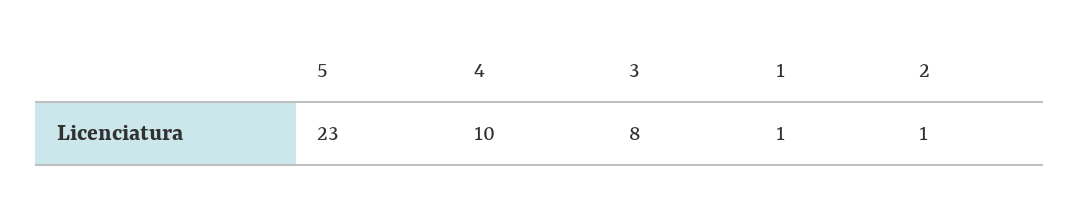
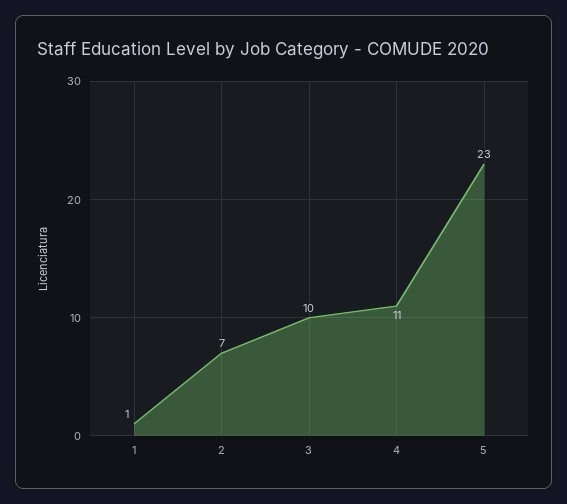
  {
    "5": 23,
-   "4": 10,
+   "4": 11,
-   "3": 8,
+   "3": 10,
    "1": 1,
-   "2": 1
+   "2": 7
  }

